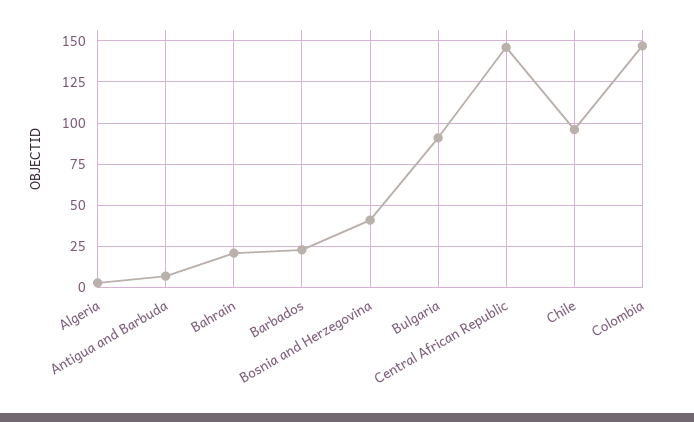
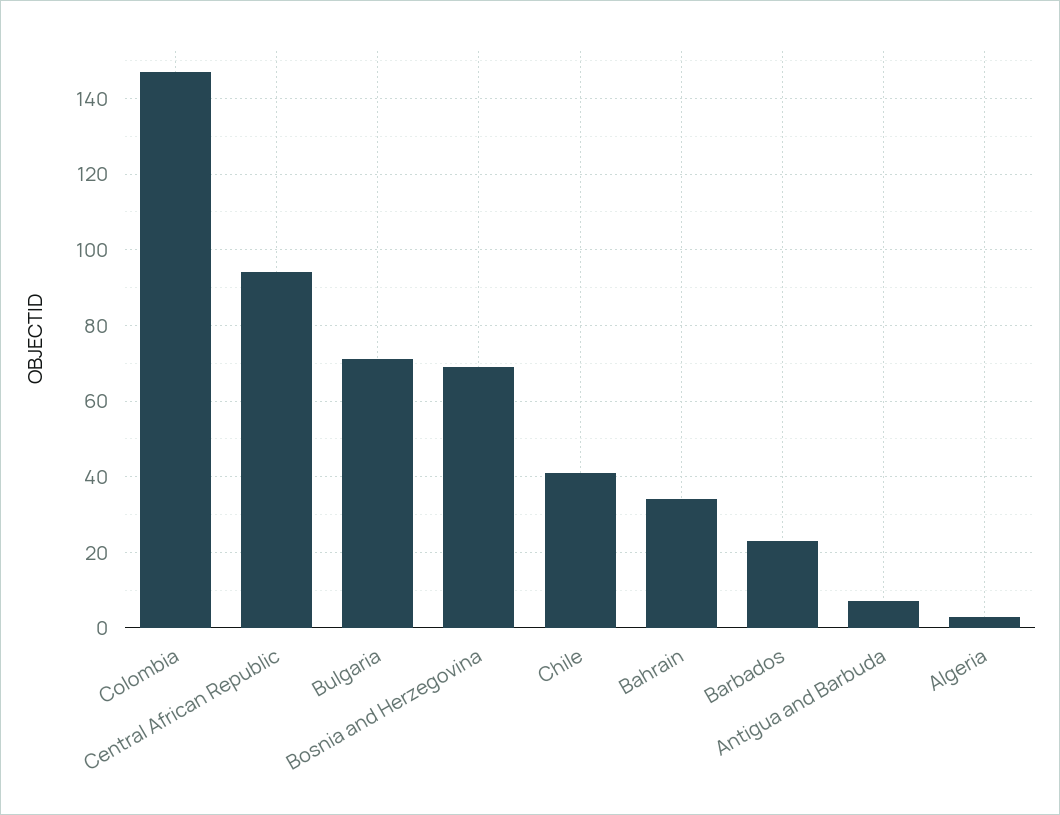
  {
    "Algeria": 5,
    "Antigua and Barbuda": 5,
-   "Bahrain": 20,
+   "Bahrain": 35,
    "Barbados": 25,
-   "Bosnia and Herzegovina": 40,
+   "Bosnia and Herzegovina": 70,
-   "Bulgaria": 90,
+   "Bulgaria": 70,
-   "Central African Republic": 145,
+   "Central African Republic": 95,
-   "Chile": 95,
+   "Chile": 40,
    "Colombia": 145
  }

